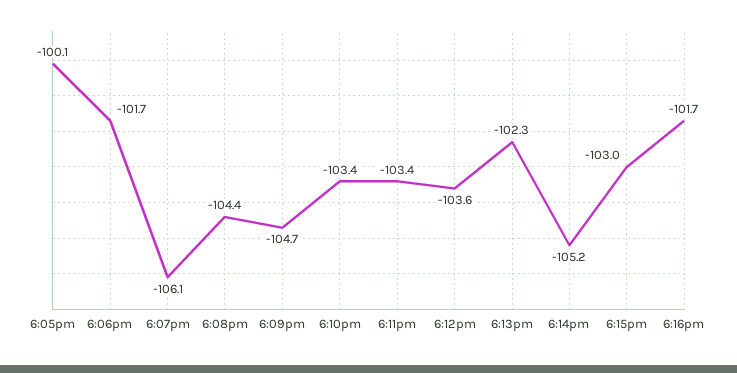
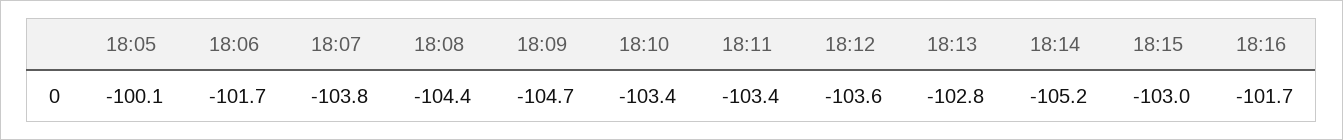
  {
    "6:05pm": -100.1,
    "6:06pm": -101.7,
-   "6:07pm": -106.1,
+   "6:07pm": -103.8,
    "6:08pm": -104.4,
    "6:09pm": -104.7,
    "6:10pm": -103.4,
    "6:11pm": -103.4,
    "6:12pm": -103.6,
-   "6:13pm": -102.3,
+   "6:13pm": -102.8,
    "6:14pm": -105.2,
    "6:15pm": -103,
    "6:16pm": -101.7
  }

